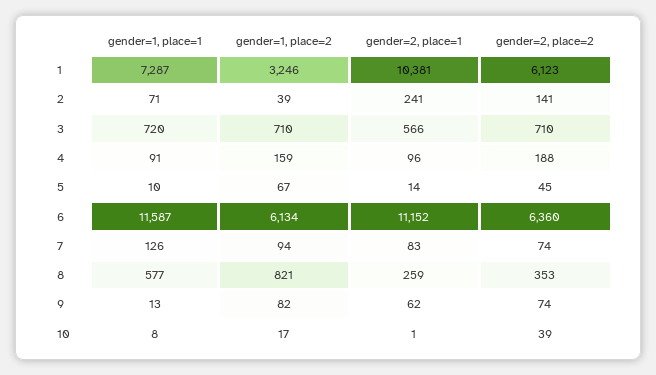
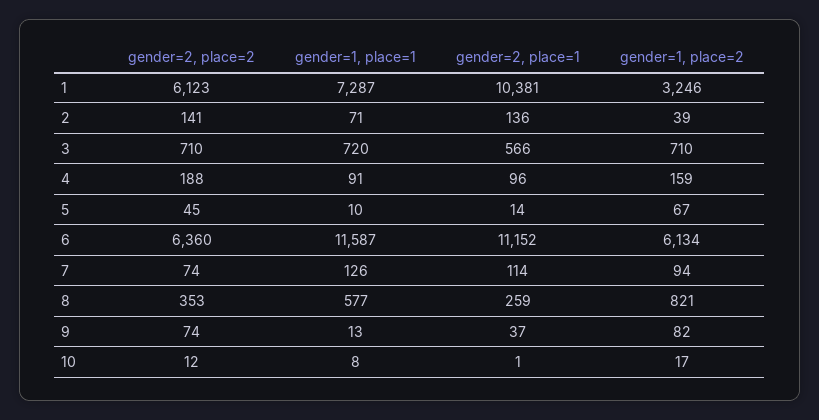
  {
    "gender=1, place=1": {
      "1": 7287,
      "2": 71,
      "3": 720,
      "4": 91,
      "5": 10,
      "6": 11587,
      "7": 126,
      "8": 577,
      "9": 13,
      "10": 8
    },
    "gender=1, place=2": {
      "1": 3246,
      "2": 39,
      "3": 710,
      "4": 159,
      "5": 67,
      "6": 6134,
      "7": 94,
      "8": 821,
      "9": 82,
      "10": 17
    },
    "gender=2, place=1": {
      "1": 10381,
-     "2": 241,
+     "2": 136,
      "3": 566,
      "4": 96,
      "5": 14,
      "6": 11152,
-     "7": 83,
+     "7": 114,
      "8": 259,
-     "9": 62,
+     "9": 37,
      "10": 1
    },
    "gender=2, place=2": {
      "1": 6123,
      "2": 141,
      "3": 710,
      "4": 188,
      "5": 45,
      "6": 6360,
      "7": 74,
      "8": 353,
      "9": 74,
-     "10": 39
+     "10": 12
    }
  }

